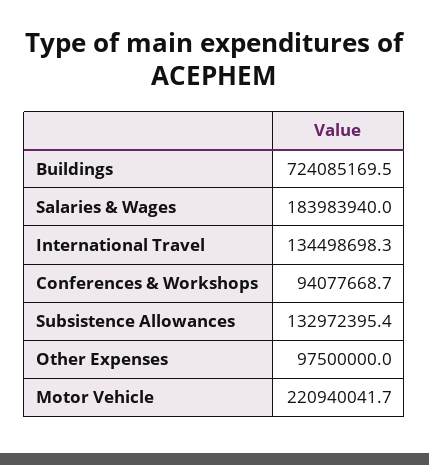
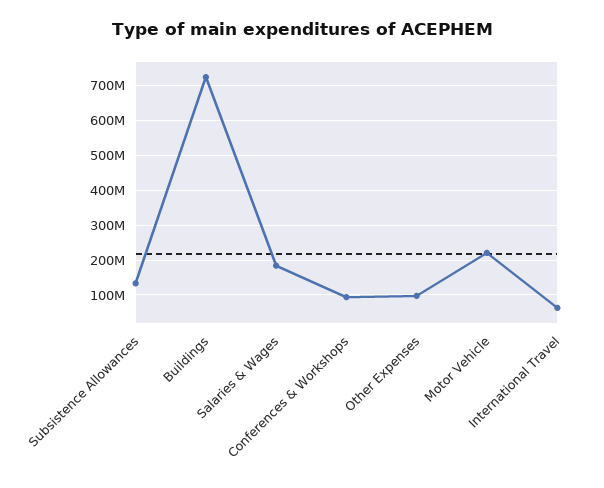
  {
    "Buildings": 724085169.5,
    "Salaries & Wages": 183983940,
-   "International Travel": 134498698.3,
+   "International Travel": 60000000,
    "Conferences & Workshops": 94077668.7,
    "Subsistence Allowances": 132972395.4,
    "Other Expenses": 97500000,
    "Motor Vehicle": 220940041.7
  }

